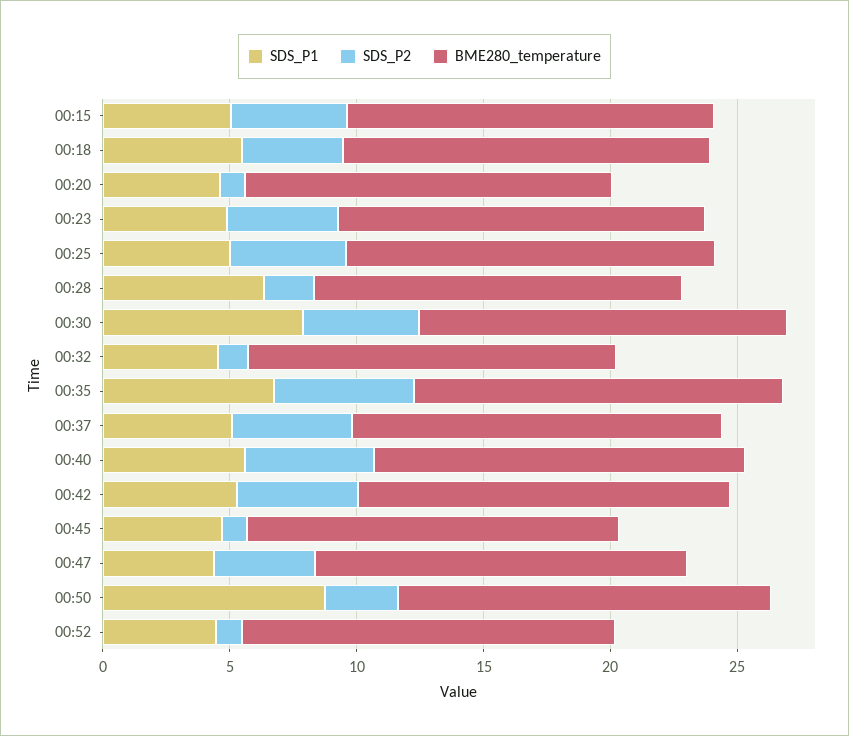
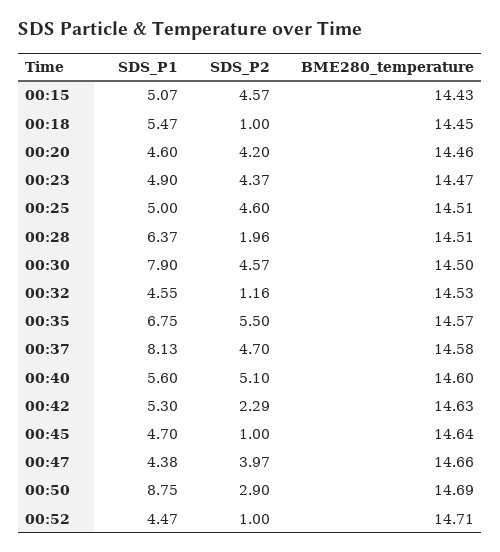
  {
    "SDS_P1": {
      "00:15": 5.07,
      "00:18": 5.47,
      "00:20": 4.6,
      "00:23": 4.9,
      "00:25": 5,
      "00:28": 6.37,
      "00:30": 7.9,
      "00:32": 4.55,
      "00:35": 6.75,
-     "00:37": 5,
+     "00:37": 8.13,
      "00:40": 5.6,
      "00:42": 5.3,
      "00:45": 4.7,
      "00:47": 4.38,
      "00:50": 8.75,
      "00:52": 4.47
    },
    "SDS_P2": {
      "00:15": 4.57,
-     "00:18": 4,
+     "00:18": 1,
-     "00:20": 1,
+     "00:20": 4.2,
      "00:23": 4.37,
      "00:25": 4.6,
      "00:28": 1.96,
      "00:30": 4.57,
      "00:32": 1.16,
      "00:35": 5.5,
      "00:37": 4.7,
      "00:40": 5.1,
-     "00:42": 5,
+     "00:42": 2.29,
      "00:45": 1,
      "00:47": 3.97,
      "00:50": 2.9,
      "00:52": 1
    },
    "BME280_temperature": {
      "00:15": 14.43,
      "00:18": 14.45,
      "00:20": 14.46,
      "00:23": 14.47,
      "00:25": 14.51,
      "00:28": 14.51,
      "00:30": 14.5,
      "00:32": 14.53,
      "00:35": 14.57,
      "00:37": 14.58,
      "00:40": 14.6,
      "00:42": 14.63,
      "00:45": 14.64,
      "00:47": 14.66,
      "00:50": 14.69,
      "00:52": 14.71
    }
  }

